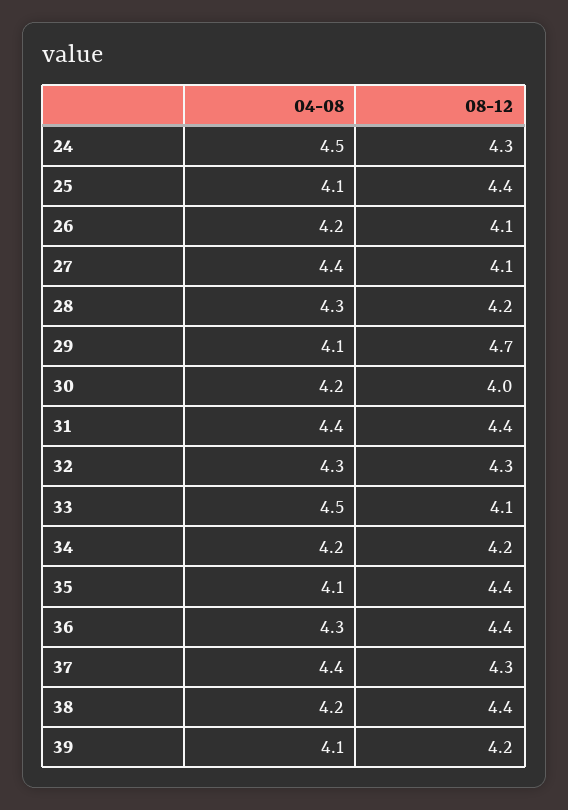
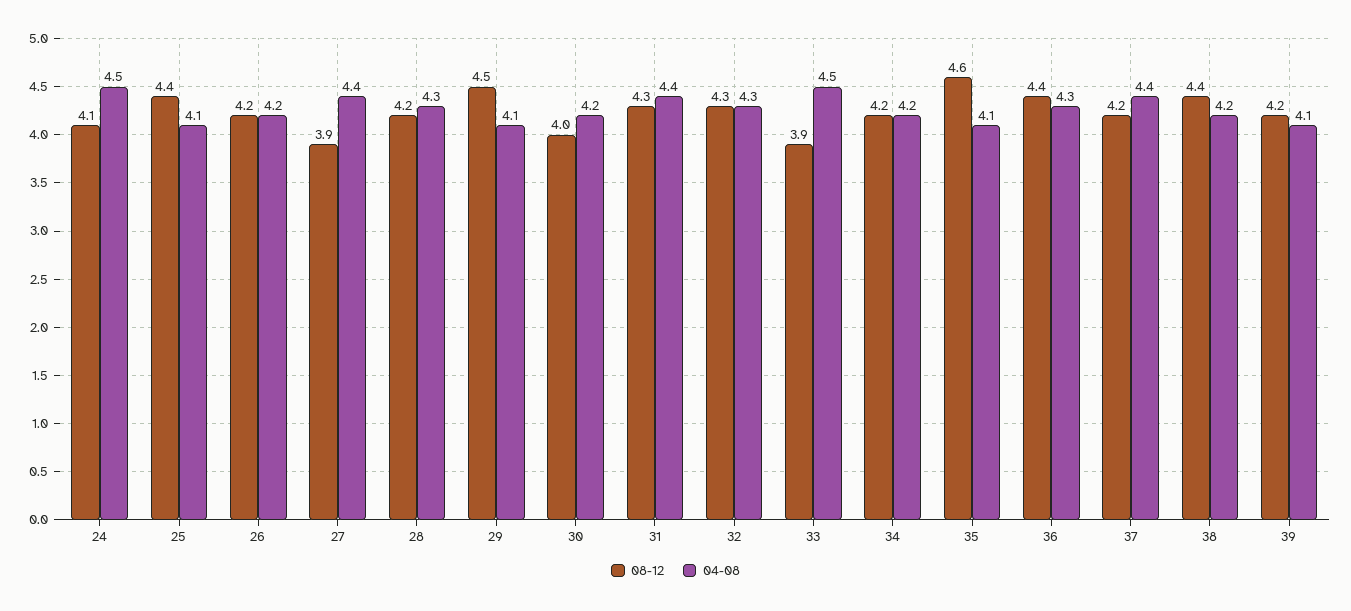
  {
    "04-08": {
      "24": 4.5,
      "25": 4.1,
      "26": 4.2,
      "27": 4.4,
      "28": 4.3,
      "29": 4.1,
      "30": 4.2,
      "31": 4.4,
      "32": 4.3,
      "33": 4.5,
      "34": 4.2,
      "35": 4.1,
      "36": 4.3,
      "37": 4.4,
      "38": 4.2,
      "39": 4.1
    },
    "08-12": {
-     "24": 4.3,
+     "24": 4.1,
      "25": 4.4,
-     "26": 4.1,
+     "26": 4.2,
-     "27": 4.1,
+     "27": 3.9,
      "28": 4.2,
-     "29": 4.7,
+     "29": 4.5,
      "30": 4,
-     "31": 4.4,
+     "31": 4.3,
      "32": 4.3,
-     "33": 4.1,
+     "33": 3.9,
      "34": 4.2,
-     "35": 4.4,
+     "35": 4.6,
      "36": 4.4,
-     "37": 4.3,
+     "37": 4.2,
      "38": 4.4,
      "39": 4.2
    }
  }

